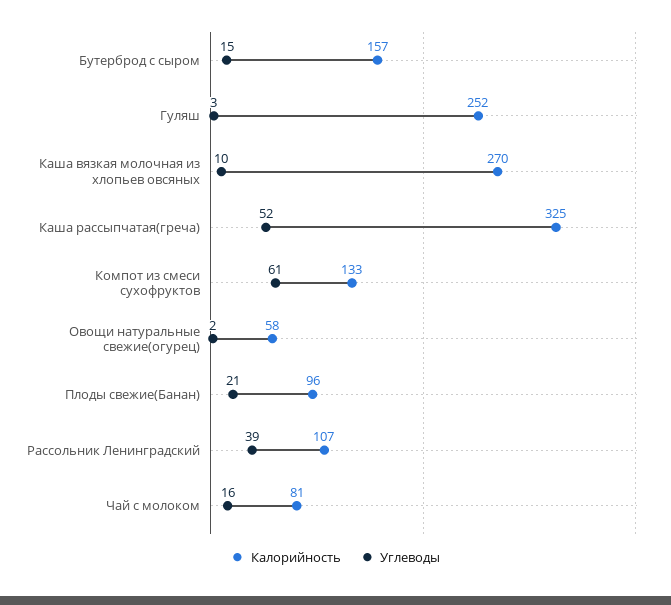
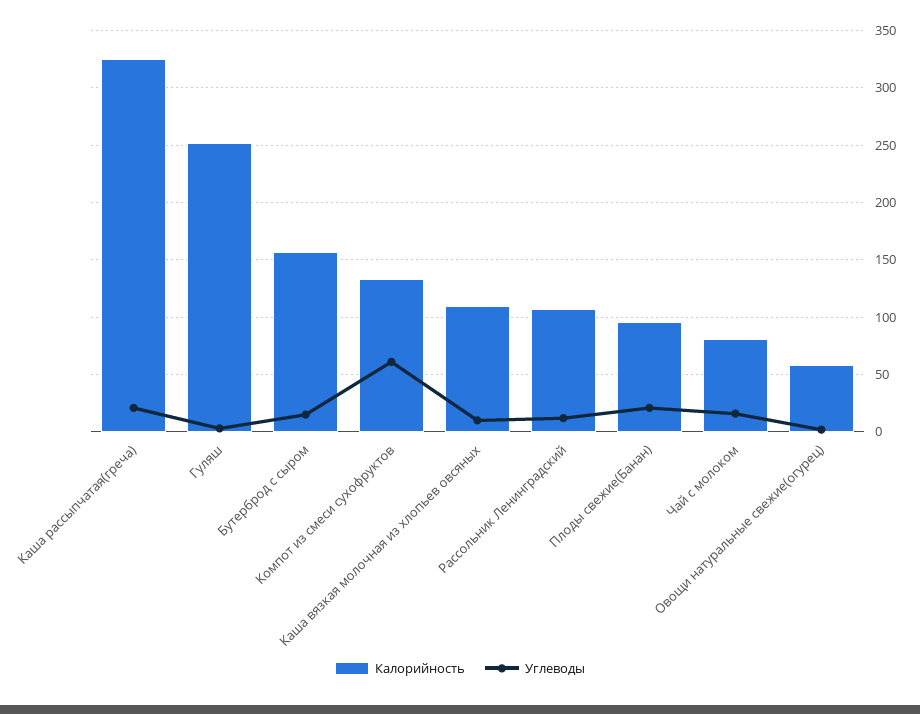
  {
    "Калорийность": {
      "Бутерброд с сыром": 157,
      "Гуляш": 252,
-     "Каша вязкая молочная из хлопьев овсяных": 270,
+     "Каша вязкая молочная из хлопьев овсяных": 110,
      "Каша рассыпчатая(греча)": 325,
      "Компот из смеси сухофруктов": 133,
      "Овощи натуральные свежие(огурец)": 58,
      "Плоды свежие(Банан)": 96,
      "Рассольник Ленинградский": 107,
      "Чай с молоком": 81
    },
    "Углеводы": {
      "Бутерброд с сыром": 15,
      "Гуляш": 3,
      "Каша вязкая молочная из хлопьев овсяных": 10,
-     "Каша рассыпчатая(греча)": 52,
+     "Каша рассыпчатая(греча)": 20,
      "Компот из смеси сухофруктов": 61,
      "Овощи натуральные свежие(огурец)": 2,
      "Плоды свежие(Банан)": 21,
-     "Рассольник Ленинградский": 39,
+     "Рассольник Ленинградский": 10,
      "Чай с молоком": 16
    }
  }

